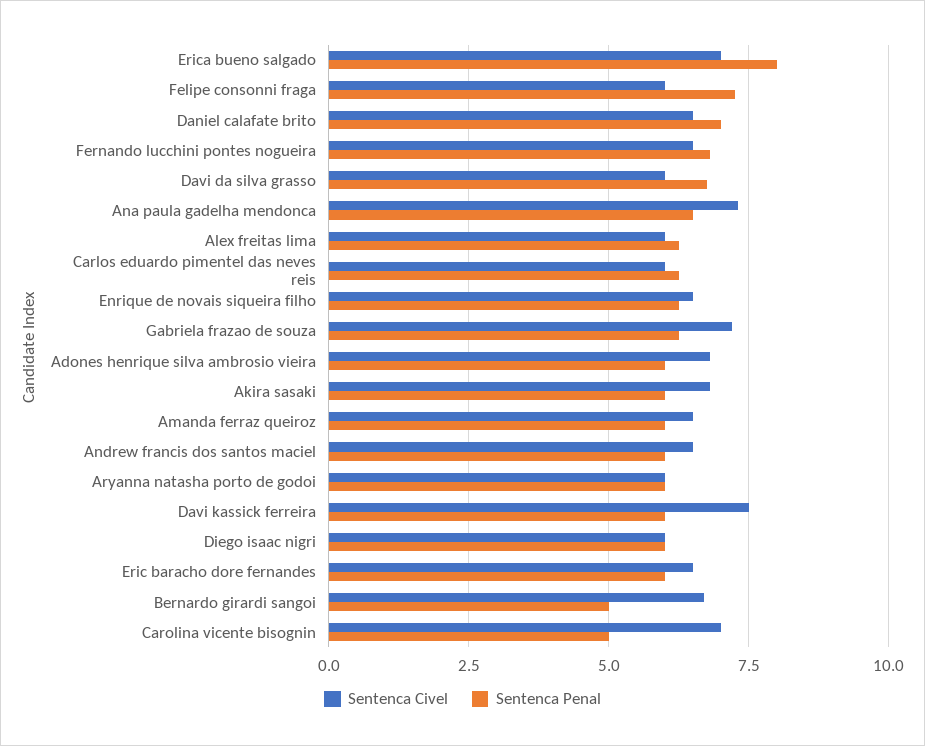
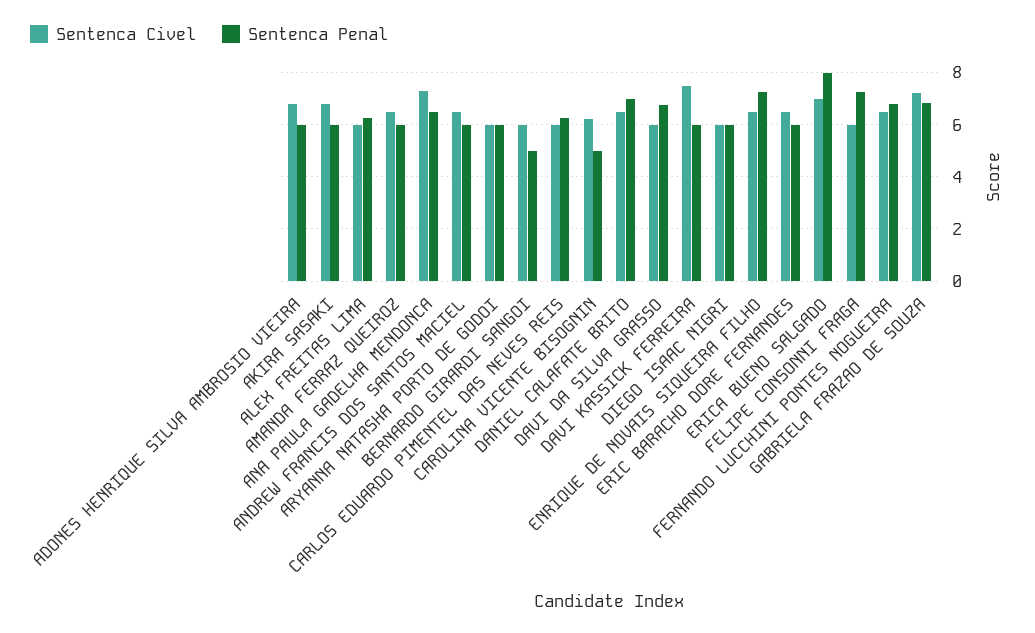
  {
    "Sentenca Civel": {
      "Erica bueno salgado": 7,
      "Felipe consonni fraga": 6,
      "Daniel calafate brito": 6.5,
      "Fernando lucchini pontes nogueira": 6.5,
      "Davi da silva grasso": 6,
      "Ana paula gadelha mendonca": 7.25,
      "Alex freitas lima": 6,
      "Carlos eduardo pimentel das neves reis": 6,
      "Enrique de novais siqueira filho": 6.5,
      "Gabriela frazao de souza": 7.25,
      "Adones henrique silva ambrosio vieira": 6.75,
      "Akira sasaki": 6.75,
      "Amanda ferraz queiroz": 6.5,
      "Andrew francis dos santos maciel": 6.5,
      "Aryanna natasha porto de godoi": 6,
      "Davi kassick ferreira": 7.5,
      "Diego isaac nigri": 6,
      "Eric baracho dore fernandes": 6.5,
-     "Bernardo girardi sangoi": 6.75,
+     "Bernardo girardi sangoi": 6,
-     "Carolina vicente bisognin": 7
+     "Carolina vicente bisognin": 6.25
    },
    "Sentenca Penal": {
      "Erica bueno salgado": 8,
      "Felipe consonni fraga": 7.25,
      "Daniel calafate brito": 7,
      "Fernando lucchini pontes nogueira": 6.75,
      "Davi da silva grasso": 6.75,
      "Ana paula gadelha mendonca": 6.5,
      "Alex freitas lima": 6.25,
      "Carlos eduardo pimentel das neves reis": 6.25,
-     "Enrique de novais siqueira filho": 6.25,
+     "Enrique de novais siqueira filho": 7.25,
-     "Gabriela frazao de souza": 6.25,
+     "Gabriela frazao de souza": 6.75,
      "Adones henrique silva ambrosio vieira": 6,
      "Akira sasaki": 6,
      "Amanda ferraz queiroz": 6,
      "Andrew francis dos santos maciel": 6,
      "Aryanna natasha porto de godoi": 6,
      "Davi kassick ferreira": 6,
      "Diego isaac nigri": 6,
      "Eric baracho dore fernandes": 6,
      "Bernardo girardi sangoi": 5,
      "Carolina vicente bisognin": 5
    }
  }

